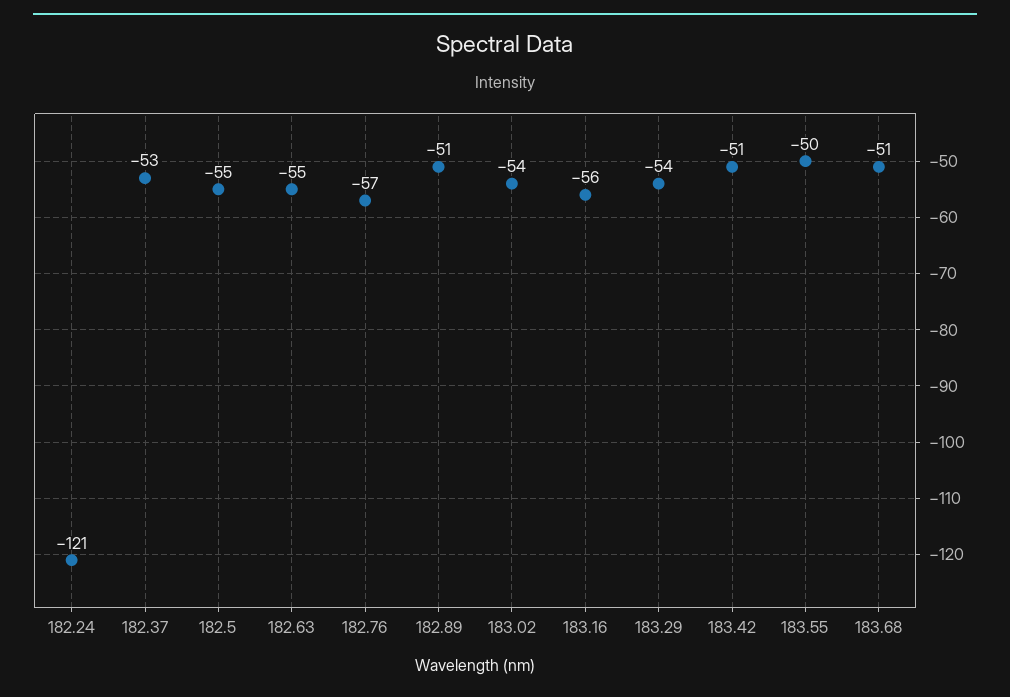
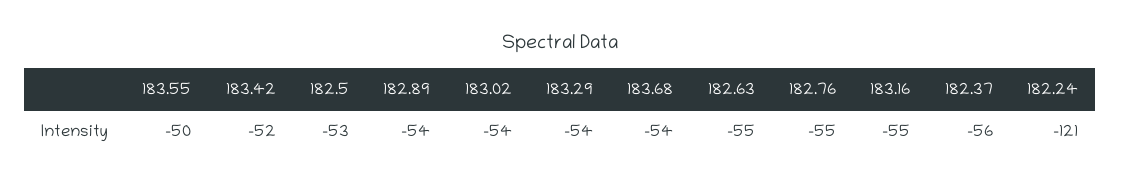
  {
    "182.24": -121,
-   "182.37": -53,
+   "182.37": -56,
-   "182.5": -55,
+   "182.5": -53,
    "182.63": -55,
-   "182.76": -57,
+   "182.76": -55,
-   "182.89": -51,
+   "182.89": -54,
    "183.02": -54,
-   "183.16": -56,
+   "183.16": -55,
    "183.29": -54,
-   "183.42": -51,
+   "183.42": -52,
    "183.55": -50,
-   "183.68": -51
+   "183.68": -54
  }

